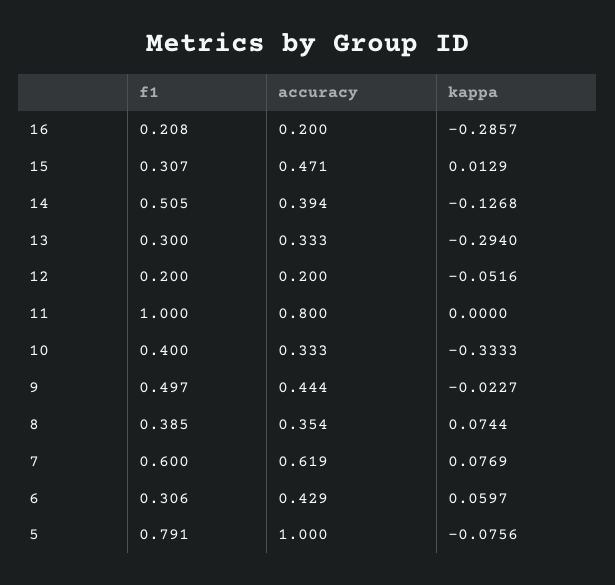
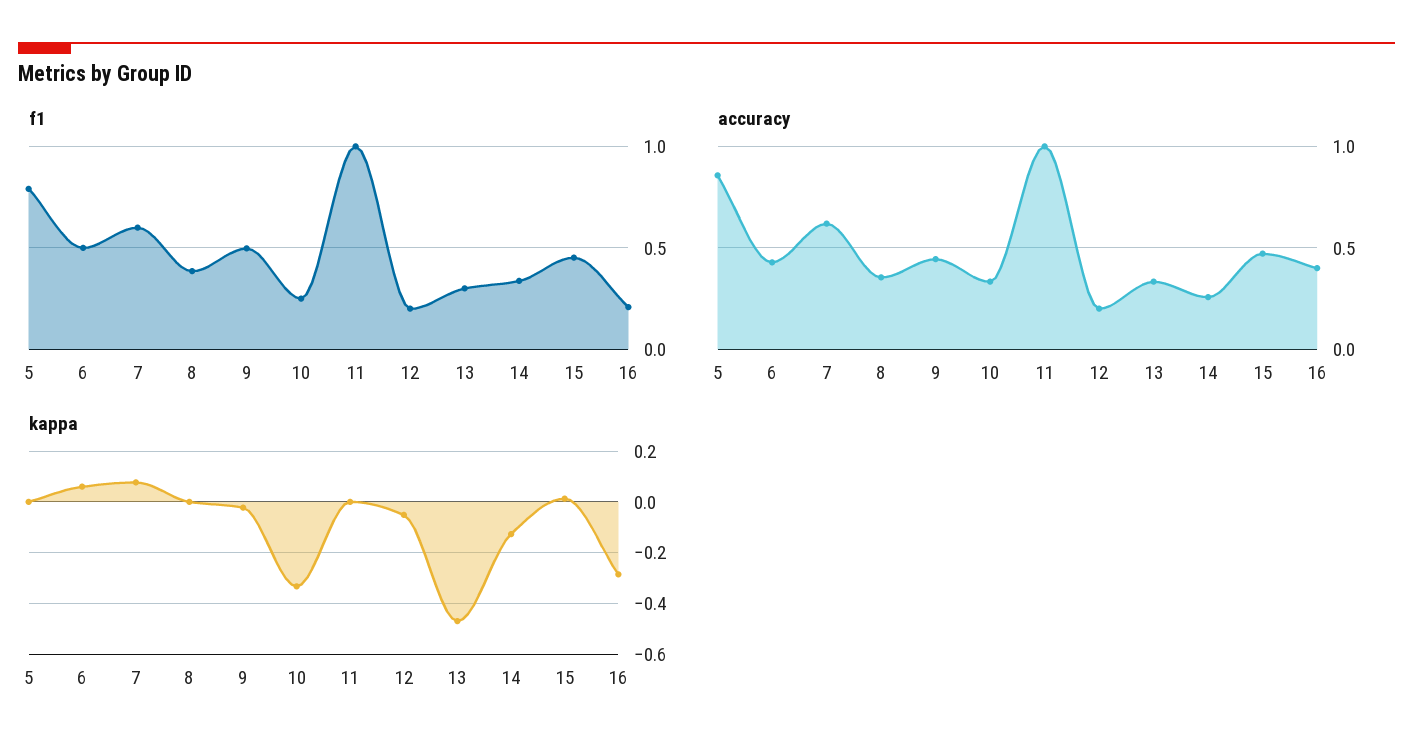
  {
    "f1": {
      "16": 0.208,
-     "15": 0.307,
+     "15": 0.45,
-     "14": 0.505,
+     "14": 0.35,
      "13": 0.3,
      "12": 0.2,
      "11": 1,
-     "10": 0.4,
+     "10": 0.25,
      "9": 0.497,
      "8": 0.385,
      "7": 0.6,
-     "6": 0.306,
+     "6": 0.5,
      "5": 0.791
    },
    "accuracy": {
-     "16": 0.2,
+     "16": 0.4,
      "15": 0.471,
-     "14": 0.394,
+     "14": 0.25,
      "13": 0.333,
      "12": 0.2,
-     "11": 0.8,
+     "11": 1,
      "10": 0.333,
      "9": 0.444,
      "8": 0.354,
      "7": 0.619,
      "6": 0.429,
-     "5": 1
+     "5": 0.85
    },
    "kappa": {
      "16": -0.2857,
      "15": 0.0129,
      "14": -0.1268,
-     "13": -0.294,
+     "13": -0.475,
      "12": -0.0516,
      "11": 0,
      "10": -0.3333,
      "9": -0.0227,
-     "8": 0.0744,
+     "8": 0,
      "7": 0.0769,
      "6": 0.0597,
-     "5": -0.0756
+     "5": 0
    }
  }

